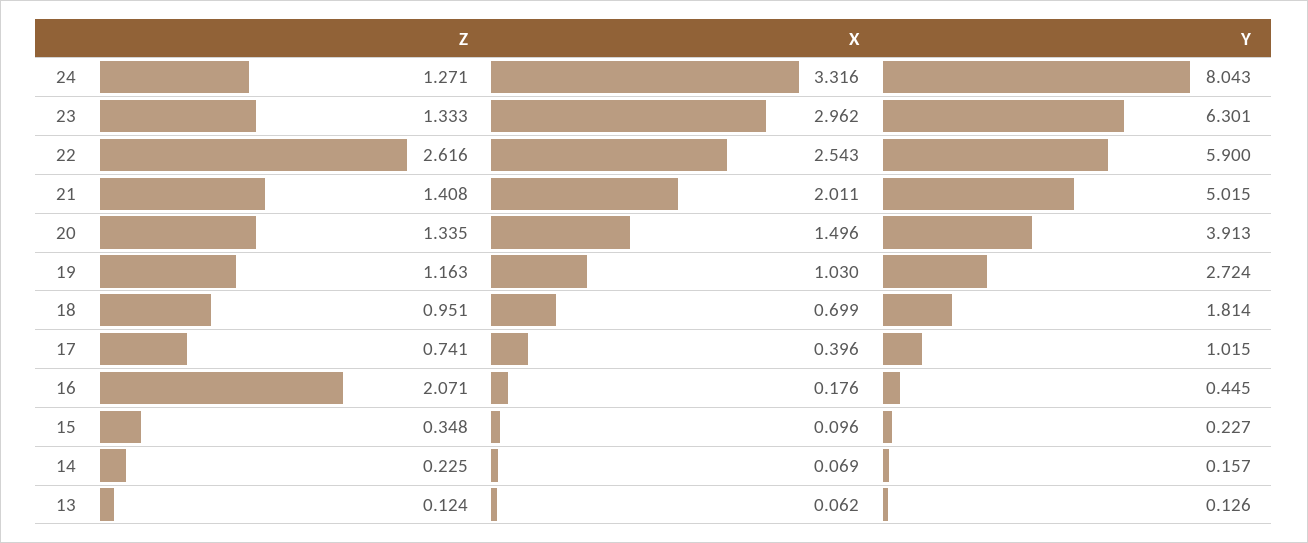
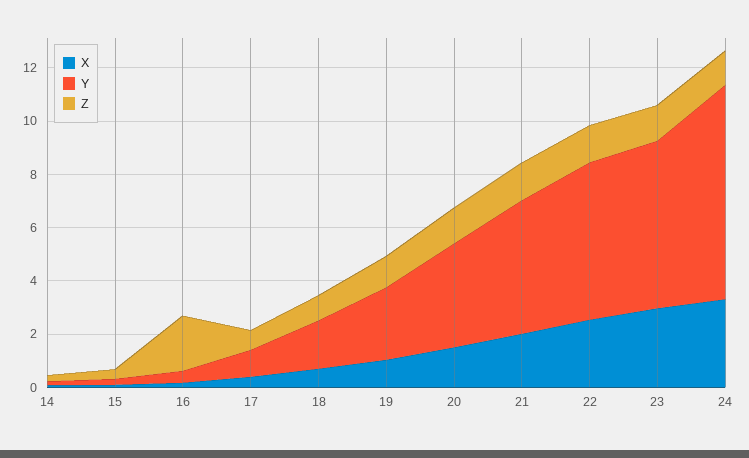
  {
    "Z": {
      "24": 1.271,
      "23": 1.333,
-     "22": 2.616,
+     "22": 1.5,
      "21": 1.408,
      "20": 1.335,
      "19": 1.163,
      "18": 0.951,
      "17": 0.741,
      "16": 2.071,
      "15": 0.348,
-     "14": 0.225,
+     "14": 0.225
-     "13": 0.124
    },
    "X": {
      "24": 3.316,
      "23": 2.962,
      "22": 2.543,
      "21": 2.011,
      "20": 1.496,
      "19": 1.03,
      "18": 0.699,
      "17": 0.396,
      "16": 0.176,
      "15": 0.096,
-     "14": 0.069,
+     "14": 0.069
-     "13": 0.062
    },
    "Y": {
      "24": 8.043,
      "23": 6.301,
      "22": 5.9,
      "21": 5.015,
      "20": 3.913,
      "19": 2.724,
      "18": 1.814,
      "17": 1.015,
      "16": 0.445,
      "15": 0.227,
-     "14": 0.157,
+     "14": 0.157
-     "13": 0.126
    }
  }

